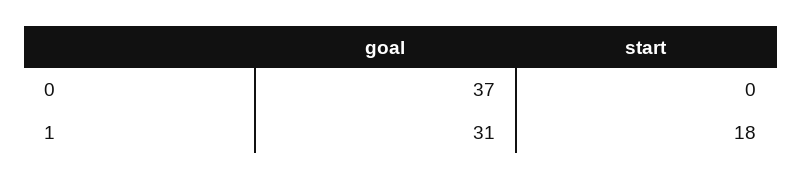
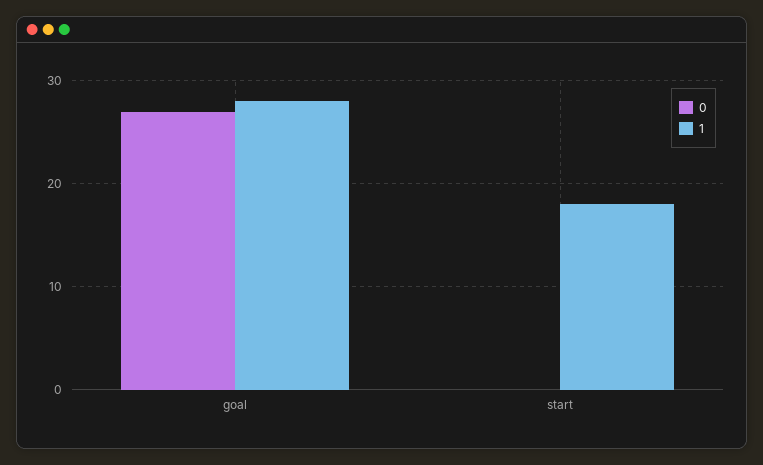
  {
    "0": {
-     "goal": 37,
+     "goal": 27,
      "start": 0
    },
    "1": {
-     "goal": 31,
+     "goal": 28,
      "start": 18
    }
  }

